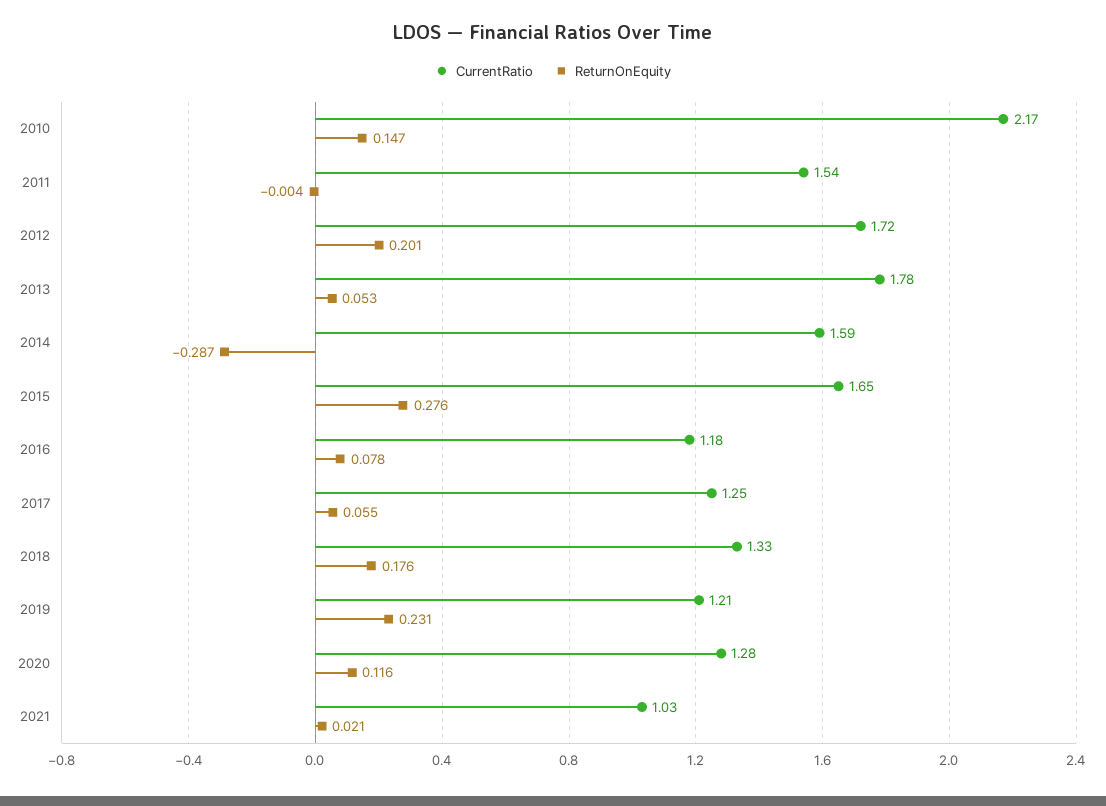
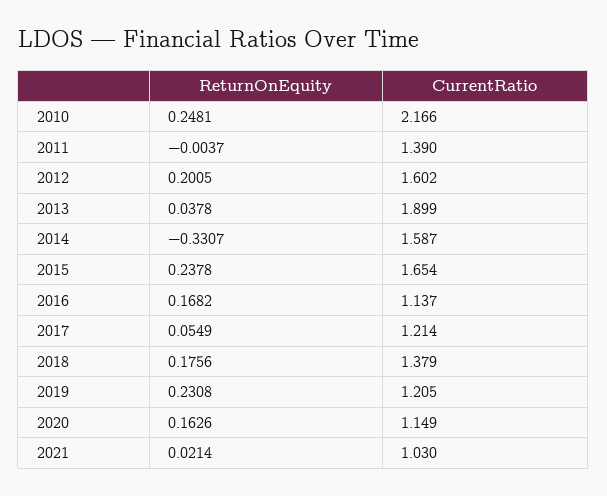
  {
    "CurrentRatio": {
      "2010": 2.166,
-     "2011": 1.54,
+     "2011": 1.39,
-     "2012": 1.72,
+     "2012": 1.602,
-     "2013": 1.78,
+     "2013": 1.899,
      "2014": 1.587,
      "2015": 1.654,
-     "2016": 1.18,
+     "2016": 1.137,
-     "2017": 1.25,
+     "2017": 1.214,
-     "2018": 1.33,
+     "2018": 1.379,
      "2019": 1.205,
-     "2020": 1.28,
+     "2020": 1.149,
      "2021": 1.03
    },
    "ReturnOnEquity": {
-     "2010": 0.147,
+     "2010": 0.2481,
      "2011": -0.0037,
      "2012": 0.2005,
-     "2013": 0.053,
+     "2013": 0.0378,
-     "2014": -0.287,
+     "2014": -0.3307,
-     "2015": 0.276,
+     "2015": 0.2378,
-     "2016": 0.078,
+     "2016": 0.1682,
      "2017": 0.0549,
      "2018": 0.1756,
      "2019": 0.2308,
-     "2020": 0.116,
+     "2020": 0.1626,
      "2021": 0.0214
    }
  }

